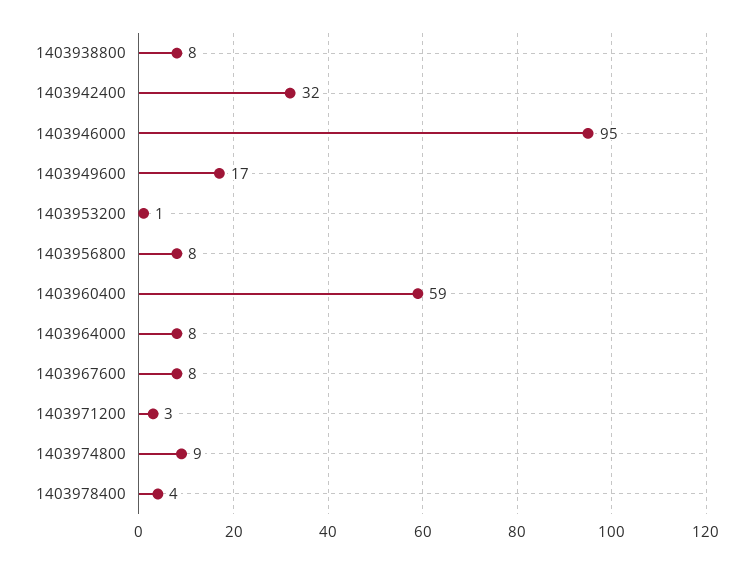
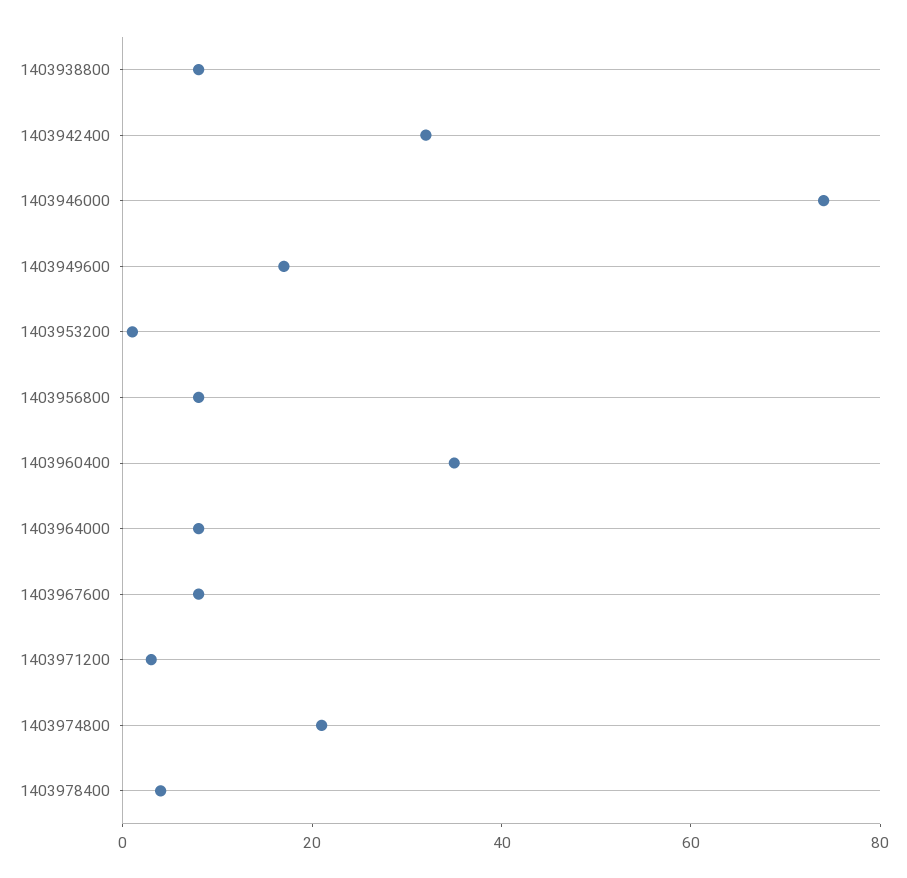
  {
    "1403938800": 8,
    "1403942400": 32,
-   "1403946000": 95,
+   "1403946000": 75,
    "1403949600": 17,
    "1403953200": 1,
    "1403956800": 8,
-   "1403960400": 59,
+   "1403960400": 35,
    "1403964000": 8,
    "1403967600": 8,
    "1403971200": 3,
-   "1403974800": 9,
+   "1403974800": 20,
    "1403978400": 4
  }

